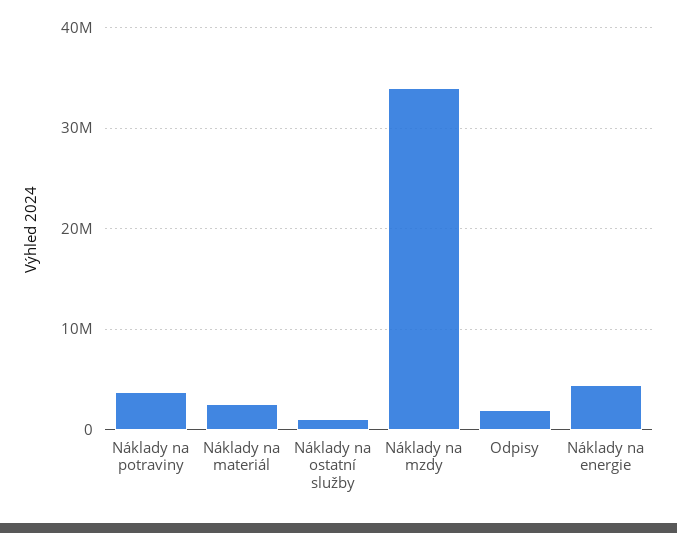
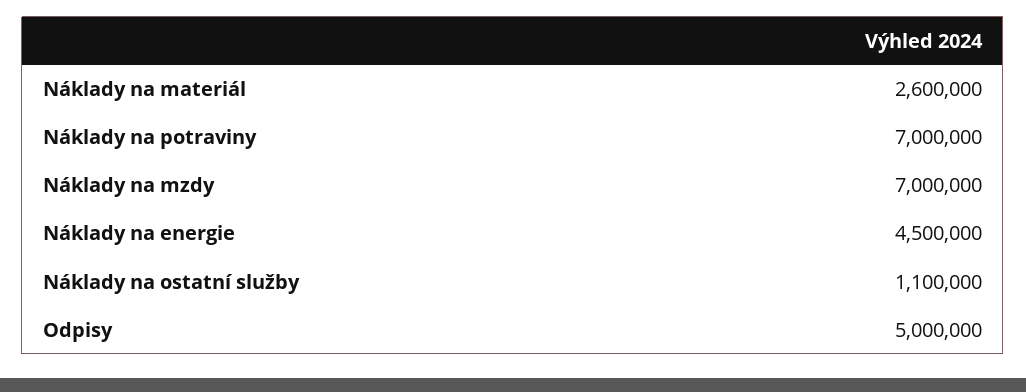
  {
-   "Náklady na potraviny": 4000000,
+   "Náklady na potraviny": 7000000,
    "Náklady na materiál": 2600000,
    "Náklady na ostatní služby": 1100000,
-   "Náklady na mzdy": 34000000,
+   "Náklady na mzdy": 7000000,
-   "Odpisy": 2000000,
+   "Odpisy": 5000000,
    "Náklady na energie": 4500000
  }

